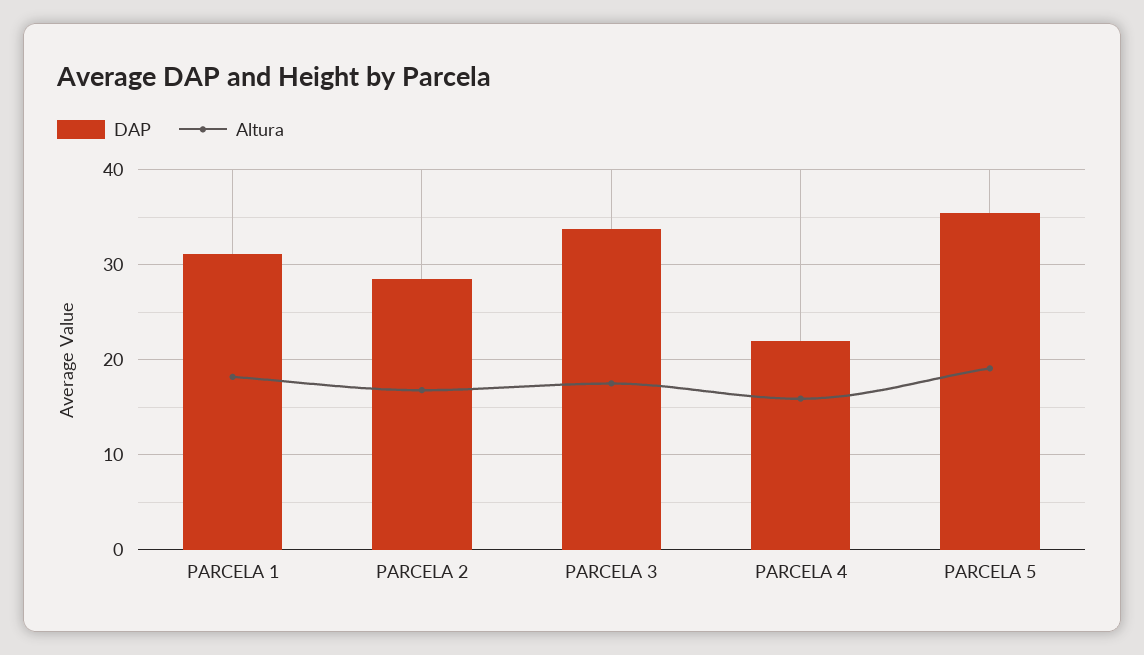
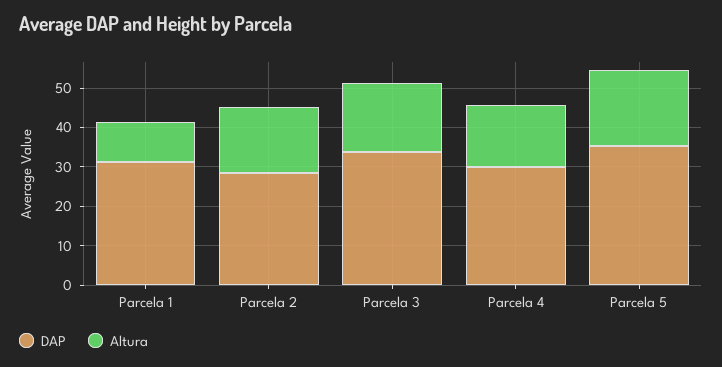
  {
    "DAP": {
      "PARCELA 1": 31,
      "PARCELA 2": 28,
      "PARCELA 3": 34,
-     "PARCELA 4": 22,
+     "PARCELA 4": 30,
      "PARCELA 5": 35
    },
    "Altura": {
-     "PARCELA 1": 18,
+     "PARCELA 1": 10,
      "PARCELA 2": 17,
      "PARCELA 3": 18,
      "PARCELA 4": 16,
      "PARCELA 5": 19
    }
  }

